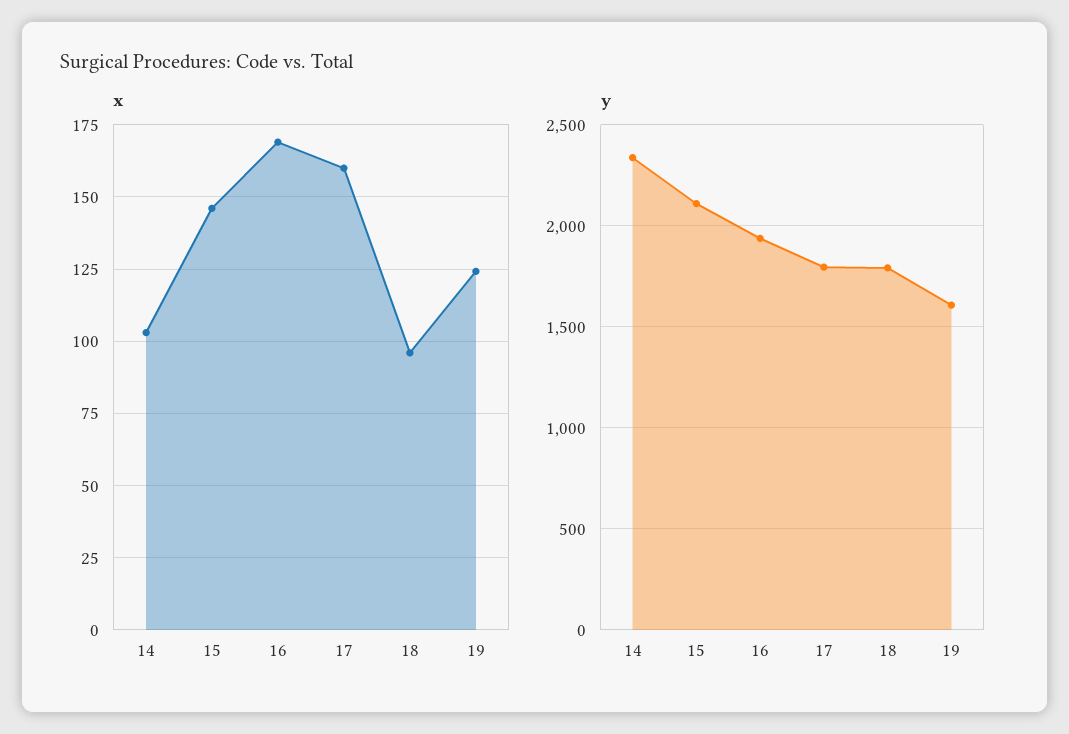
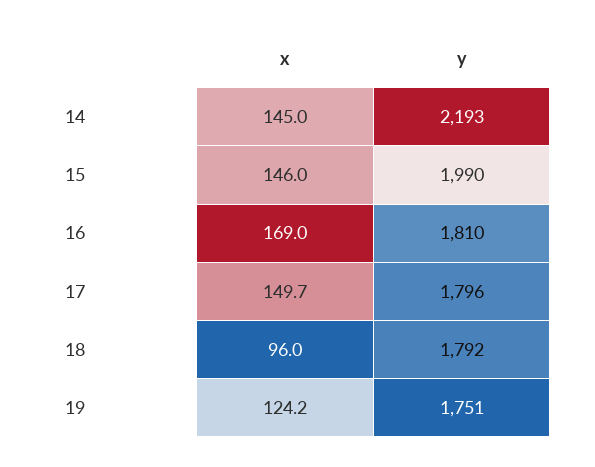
  {
    "x": {
-     "14": 102.5,
+     "14": 145,
      "15": 146,
      "16": 169,
-     "17": 160,
+     "17": 149.7,
      "18": 96,
      "19": 124.2
    },
    "y": {
-     "14": 2350,
+     "14": 2193,
-     "15": 2100,
+     "15": 1990,
-     "16": 1950,
+     "16": 1810,
      "17": 1796,
      "18": 1792,
-     "19": 1600
+     "19": 1751
    }
  }

